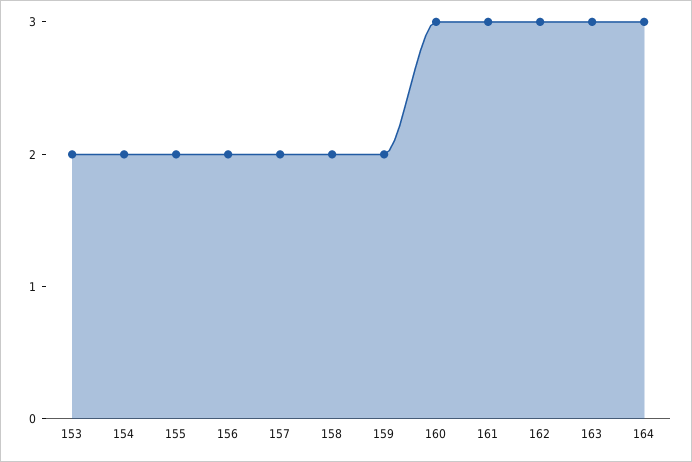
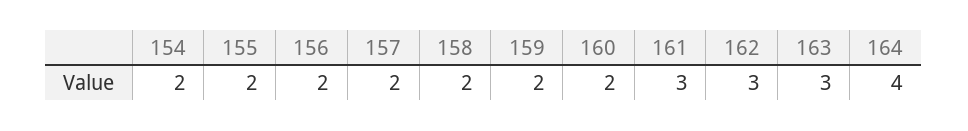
  {
-   "153": 2,
    "154": 2,
    "155": 2,
    "156": 2,
    "157": 2,
    "158": 2,
    "159": 2,
-   "160": 3,
+   "160": 2,
    "161": 3,
    "162": 3,
    "163": 3,
-   "164": 3
+   "164": 4
  }

